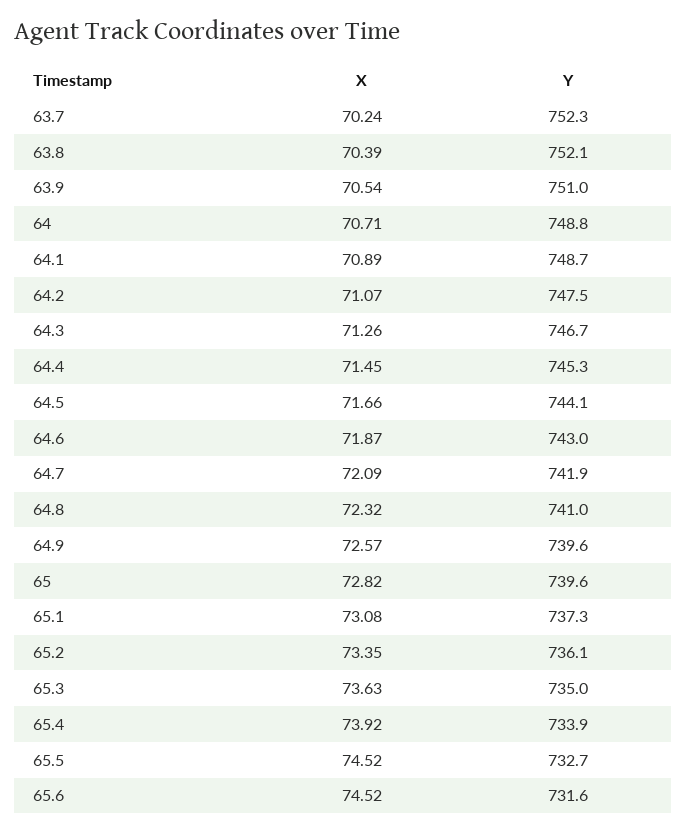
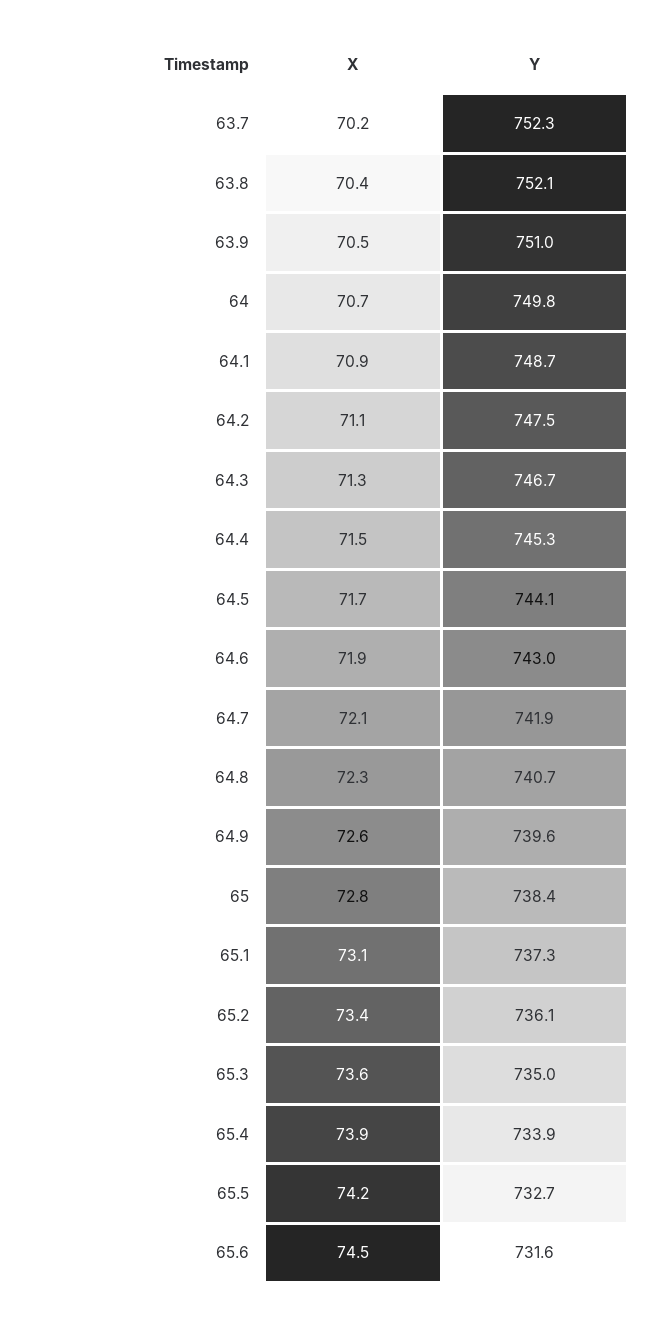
  {
    "X": {
      "63.7": 70.24,
      "63.8": 70.39,
      "63.9": 70.54,
      "64": 70.71,
      "64.1": 70.89,
      "64.2": 71.07,
      "64.3": 71.26,
      "64.4": 71.45,
      "64.5": 71.66,
      "64.6": 71.87,
      "64.7": 72.09,
      "64.8": 72.32,
      "64.9": 72.57,
      "65": 72.82,
      "65.1": 73.08,
      "65.2": 73.35,
      "65.3": 73.63,
      "65.4": 73.92,
-     "65.5": 74.52,
+     "65.5": 74.2,
      "65.6": 74.52
    },
    "Y": {
      "63.7": 752.3,
      "63.8": 752.1,
      "63.9": 751,
-     "64": 748.8,
+     "64": 749.8,
      "64.1": 748.7,
      "64.2": 747.5,
      "64.3": 746.7,
      "64.4": 745.3,
      "64.5": 744.1,
      "64.6": 743,
      "64.7": 741.9,
-     "64.8": 741,
+     "64.8": 740.7,
      "64.9": 739.6,
-     "65": 739.6,
+     "65": 738.4,
      "65.1": 737.3,
      "65.2": 736.1,
      "65.3": 735,
      "65.4": 733.9,
      "65.5": 732.7,
      "65.6": 731.6
    }
  }

